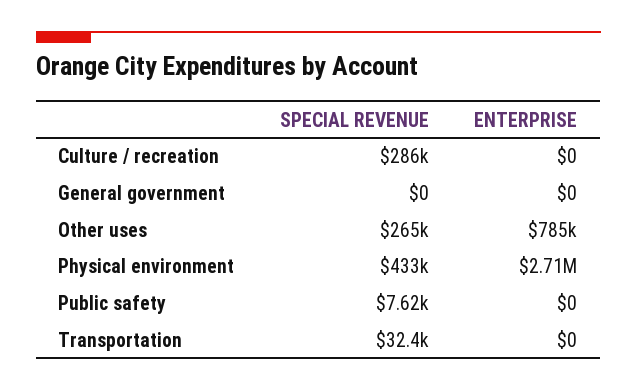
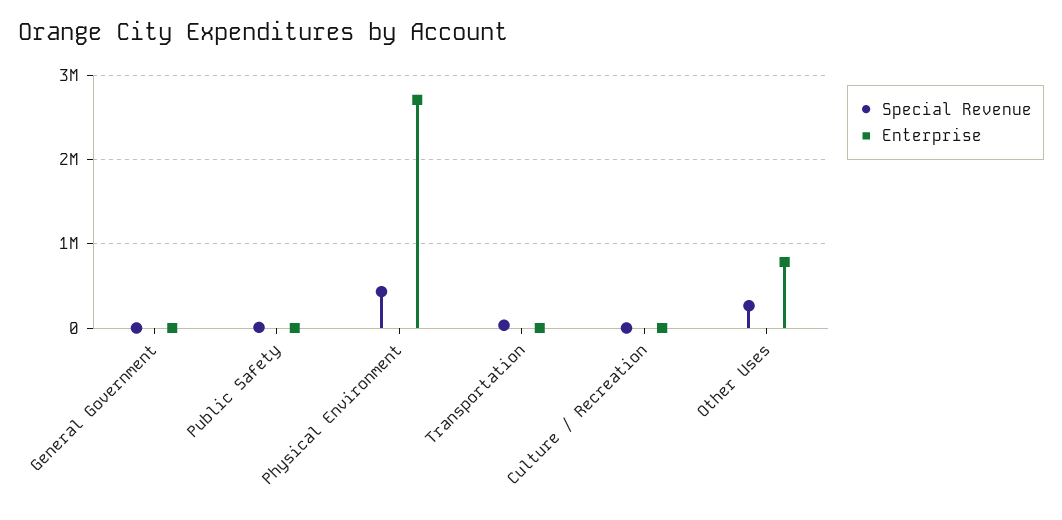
  {
    "SPECIAL REVENUE": {
-     "Culture / recreation": 286000,
+     "Culture / recreation": 0,
      "General government": 0,
      "Other uses": 265000,
      "Physical environment": 433000,
      "Public safety": 7620,
      "Transportation": 32400
    },
    "ENTERPRISE": {
      "Culture / recreation": 0,
      "General government": 0,
      "Other uses": 785000,
      "Physical environment": 2710000,
      "Public safety": 0,
      "Transportation": 0
    }
  }

